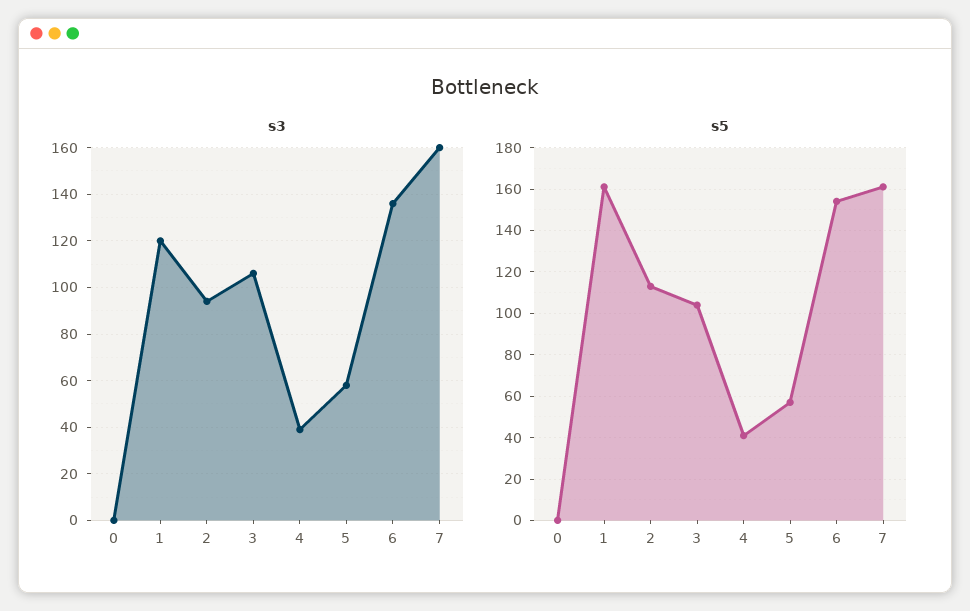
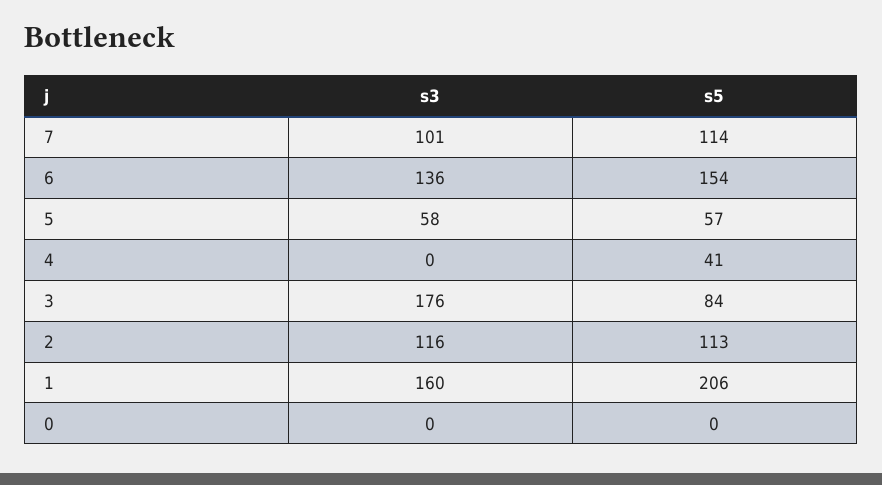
  {
    "s3": {
      "0": 0,
-     "1": 120,
+     "1": 160,
-     "2": 95,
+     "2": 116,
-     "3": 105,
+     "3": 176,
-     "4": 40,
+     "4": 0,
      "5": 58,
      "6": 136,
-     "7": 160
+     "7": 101
    },
    "s5": {
      "0": 0,
-     "1": 160,
+     "1": 206,
      "2": 113,
-     "3": 105,
+     "3": 84,
      "4": 41,
      "5": 57,
      "6": 154,
-     "7": 160
+     "7": 114
    }
  }

